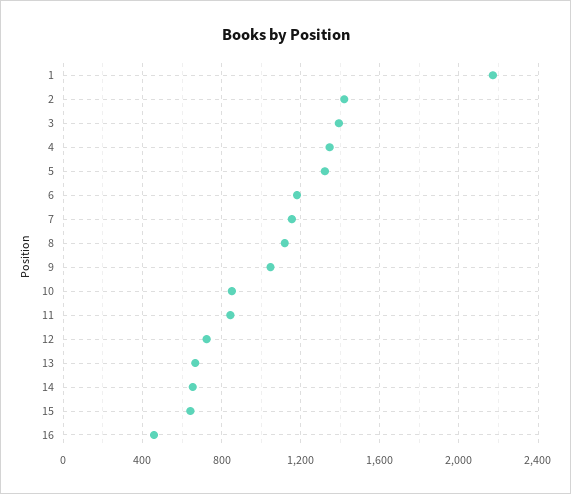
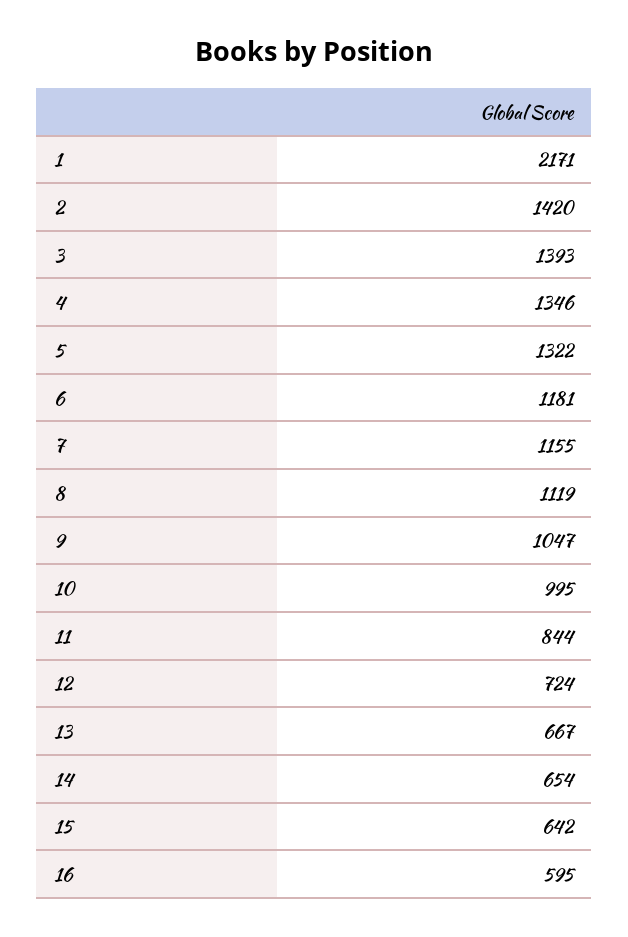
  {
    "1": 2171,
    "2": 1420,
    "3": 1393,
    "4": 1346,
    "5": 1322,
    "6": 1181,
    "7": 1155,
    "8": 1119,
    "9": 1047,
-   "10": 850,
+   "10": 995,
    "11": 844,
    "12": 724,
    "13": 667,
    "14": 654,
    "15": 642,
-   "16": 450
+   "16": 595
  }

